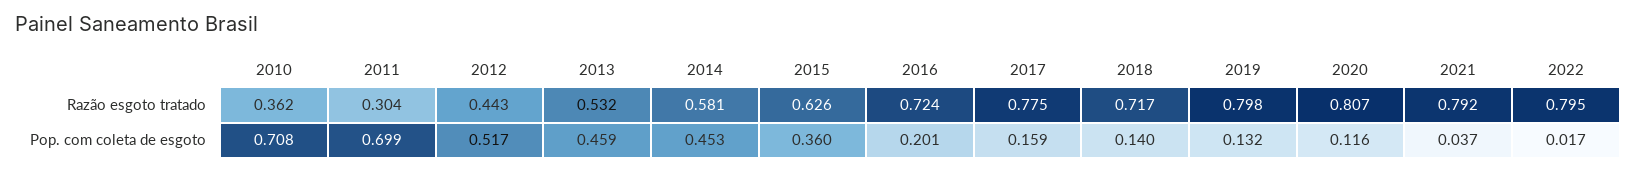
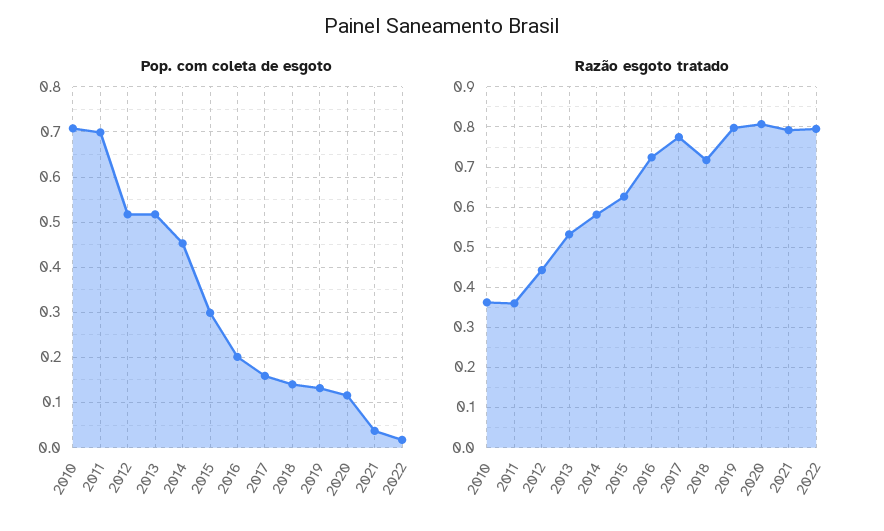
  {
    "Razão esgoto tratado": {
      "2010": 0.362,
-     "2011": 0.304,
+     "2011": 0.36,
      "2012": 0.443,
      "2013": 0.532,
      "2014": 0.581,
      "2015": 0.626,
      "2016": 0.724,
      "2017": 0.775,
      "2018": 0.717,
      "2019": 0.798,
      "2020": 0.807,
      "2021": 0.792,
      "2022": 0.795
    },
    "Pop. com coleta de esgoto": {
      "2010": 0.708,
      "2011": 0.699,
      "2012": 0.517,
-     "2013": 0.459,
+     "2013": 0.52,
      "2014": 0.453,
-     "2015": 0.36,
+     "2015": 0.3,
      "2016": 0.201,
      "2017": 0.159,
      "2018": 0.14,
      "2019": 0.132,
      "2020": 0.116,
      "2021": 0.037,
      "2022": 0.017
    }
  }

